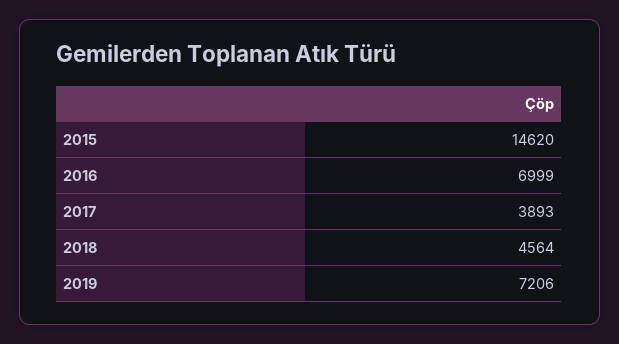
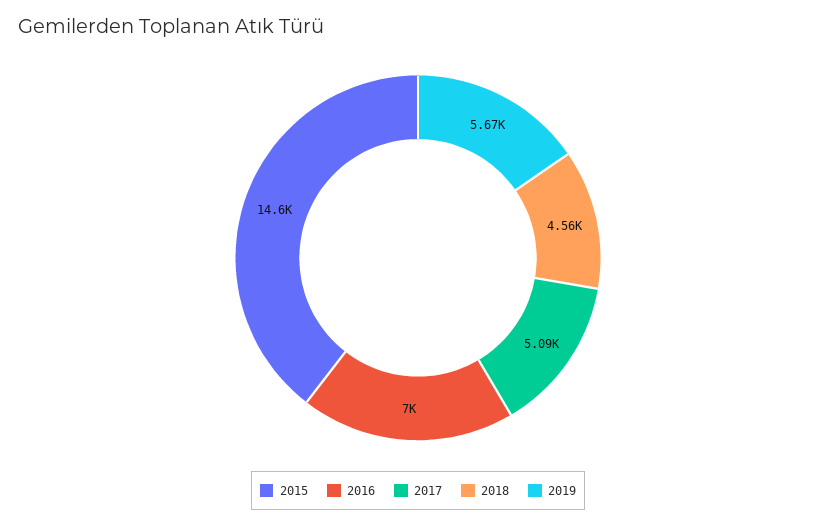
  {
    "2015": 14620,
    "2016": 6999,
-   "2017": 3893,
+   "2017": 5090,
    "2018": 4564,
-   "2019": 7206
+   "2019": 5670
  }

